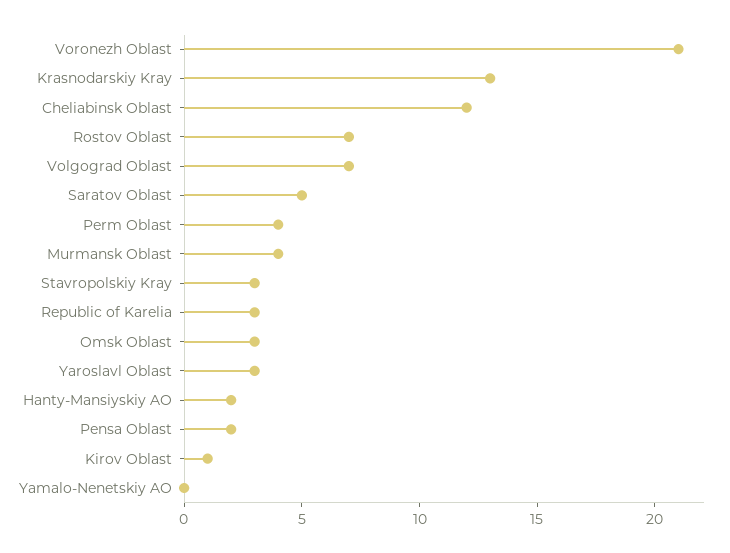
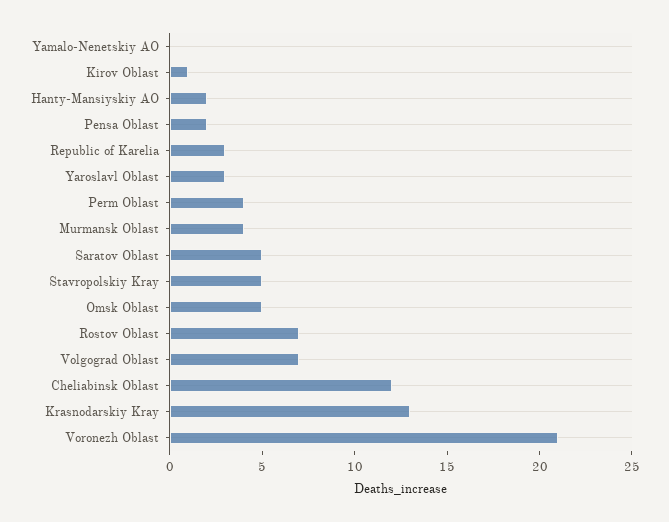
  {
    "Voronezh Oblast": 21,
    "Krasnodarskiy Kray": 13,
    "Cheliabinsk Oblast": 12,
    "Rostov Oblast": 7,
    "Volgograd Oblast": 7,
    "Saratov Oblast": 5,
    "Perm Oblast": 4,
    "Murmansk Oblast": 4,
-   "Stavropolskiy Kray": 3,
+   "Stavropolskiy Kray": 5,
    "Republic of Karelia": 3,
-   "Omsk Oblast": 3,
+   "Omsk Oblast": 5,
    "Yaroslavl Oblast": 3,
    "Hanty-Mansiyskiy AO": 2,
    "Pensa Oblast": 2,
    "Kirov Oblast": 1,
    "Yamalo-Nenetskiy AO": 0
  }

